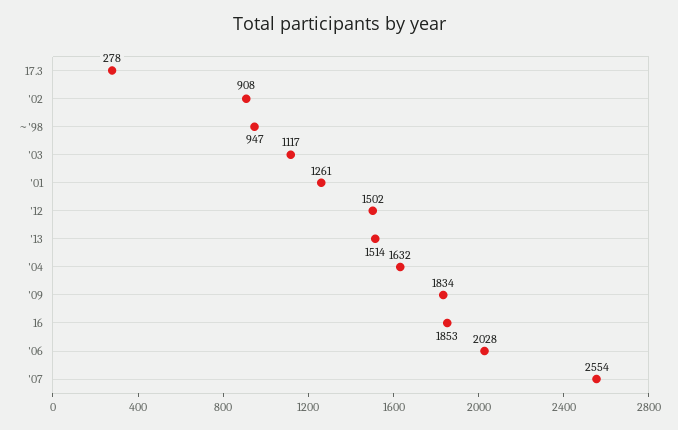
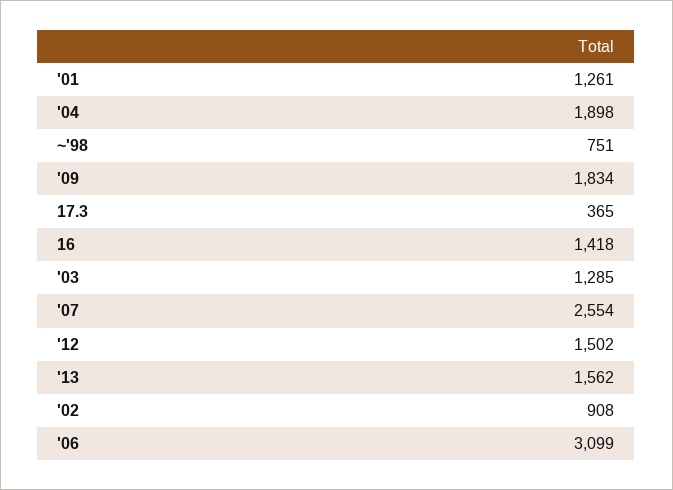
  {
-   "17.3": 278,
+   "17.3": 365,
    "'02": 908,
-   "~'98": 947,
+   "~'98": 751,
-   "'03": 1117,
+   "'03": 1285,
    "'01": 1261,
    "'12": 1502,
-   "'13": 1514,
+   "'13": 1562,
-   "'04": 1632,
+   "'04": 1898,
    "'09": 1834,
-   "16": 1853,
+   "16": 1418,
-   "'06": 2028,
+   "'06": 3099,
    "'07": 2554
  }

